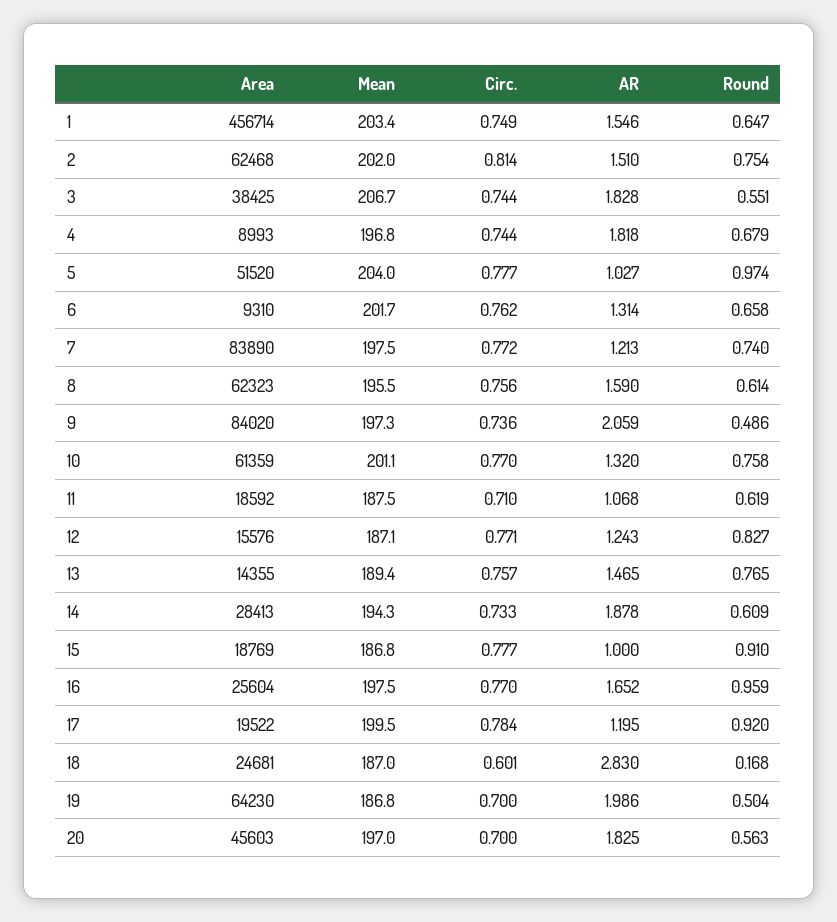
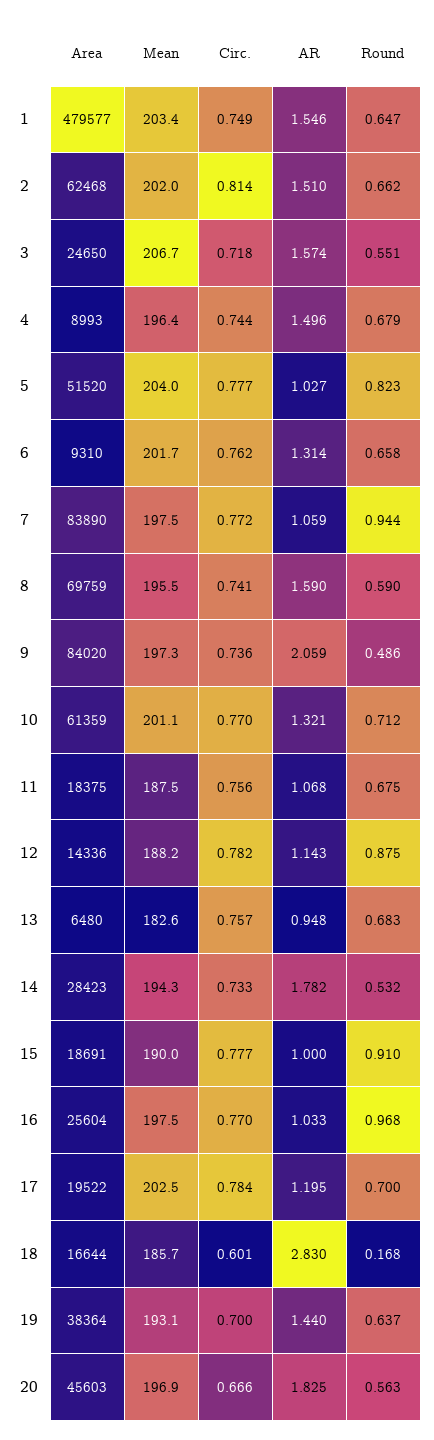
  {
    "Area": {
-     "1": 456714,
+     "1": 479577,
      "2": 62468,
-     "3": 38425,
+     "3": 24650,
      "4": 8993,
      "5": 51520,
      "6": 9310,
      "7": 83890,
-     "8": 62323,
+     "8": 69759,
      "9": 84020,
      "10": 61359,
-     "11": 18592,
+     "11": 18375,
-     "12": 15576,
+     "12": 14336,
-     "13": 14355,
+     "13": 6480,
-     "14": 28413,
+     "14": 28423,
-     "15": 18769,
+     "15": 18691,
      "16": 25604,
      "17": 19522,
-     "18": 24681,
+     "18": 16644,
-     "19": 64230,
+     "19": 38364,
      "20": 45603
    },
    "Mean": {
      "1": 203.4,
      "2": 202,
      "3": 206.7,
-     "4": 196.8,
+     "4": 196.4,
      "5": 204,
      "6": 201.7,
      "7": 197.5,
      "8": 195.5,
      "9": 197.3,
      "10": 201.1,
      "11": 187.5,
-     "12": 187.1,
+     "12": 188.2,
-     "13": 189.4,
+     "13": 182.6,
      "14": 194.3,
-     "15": 186.8,
+     "15": 190,
      "16": 197.5,
-     "17": 199.5,
+     "17": 202.5,
-     "18": 187,
+     "18": 185.7,
-     "19": 186.8,
+     "19": 193.1,
-     "20": 197
+     "20": 196.9
    },
    "Circ.": {
      "1": 0.749,
      "2": 0.814,
-     "3": 0.744,
+     "3": 0.718,
      "4": 0.744,
      "5": 0.777,
      "6": 0.762,
      "7": 0.772,
-     "8": 0.756,
+     "8": 0.741,
      "9": 0.736,
      "10": 0.77,
-     "11": 0.71,
+     "11": 0.756,
-     "12": 0.771,
+     "12": 0.782,
      "13": 0.757,
      "14": 0.733,
      "15": 0.777,
      "16": 0.77,
      "17": 0.784,
      "18": 0.601,
      "19": 0.7,
-     "20": 0.7
+     "20": 0.666
    },
    "AR": {
      "1": 1.546,
      "2": 1.51,
-     "3": 1.828,
+     "3": 1.574,
-     "4": 1.818,
+     "4": 1.496,
      "5": 1.027,
      "6": 1.314,
-     "7": 1.213,
+     "7": 1.059,
      "8": 1.59,
      "9": 2.059,
-     "10": 1.32,
+     "10": 1.321,
      "11": 1.068,
-     "12": 1.243,
+     "12": 1.143,
-     "13": 1.465,
+     "13": 0.948,
-     "14": 1.878,
+     "14": 1.782,
      "15": 1,
-     "16": 1.652,
+     "16": 1.033,
      "17": 1.195,
      "18": 2.83,
-     "19": 1.986,
+     "19": 1.44,
      "20": 1.825
    },
    "Round": {
      "1": 0.647,
-     "2": 0.754,
+     "2": 0.662,
      "3": 0.551,
      "4": 0.679,
-     "5": 0.974,
+     "5": 0.823,
      "6": 0.658,
-     "7": 0.74,
+     "7": 0.944,
-     "8": 0.614,
+     "8": 0.59,
      "9": 0.486,
-     "10": 0.758,
+     "10": 0.712,
-     "11": 0.619,
+     "11": 0.675,
-     "12": 0.827,
+     "12": 0.875,
-     "13": 0.765,
+     "13": 0.683,
-     "14": 0.609,
+     "14": 0.532,
      "15": 0.91,
-     "16": 0.959,
+     "16": 0.968,
-     "17": 0.92,
+     "17": 0.7,
      "18": 0.168,
-     "19": 0.504,
+     "19": 0.637,
      "20": 0.563
    }
  }

